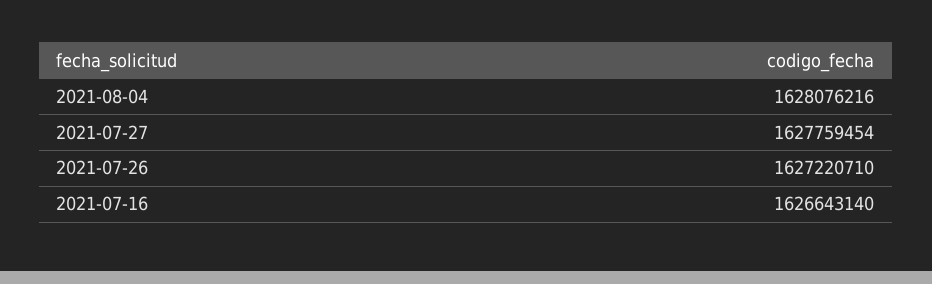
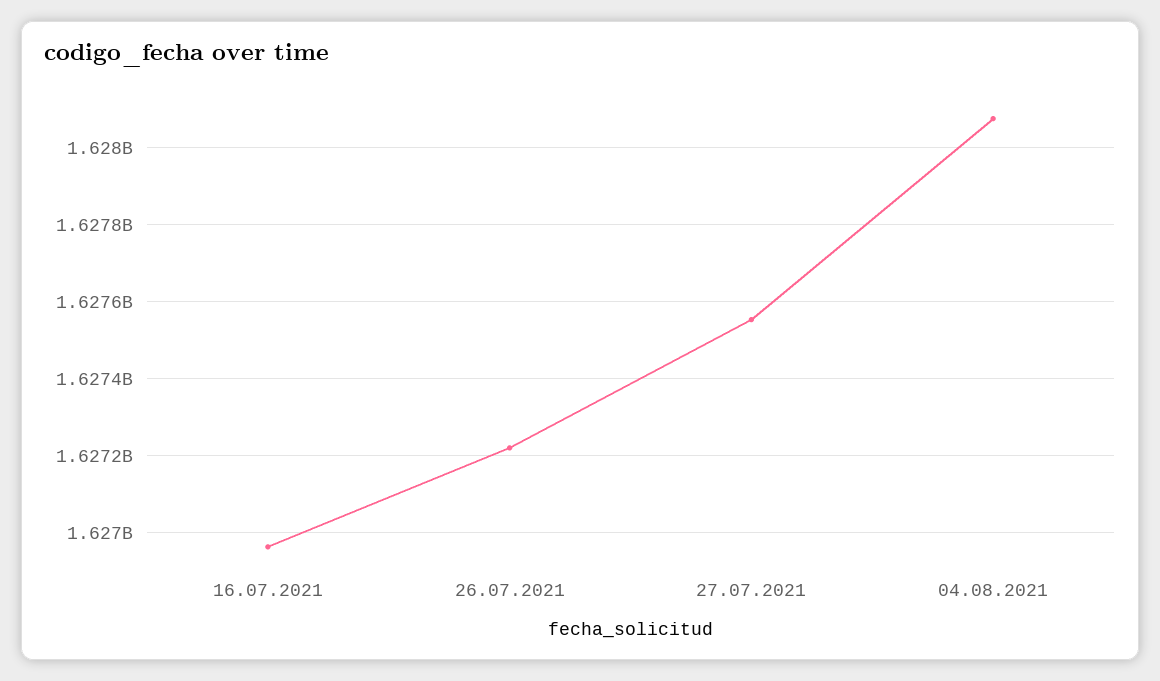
  {
    "2021-08-04": 1628076216,
-   "2021-07-27": 1627759454,
+   "2021-07-27": 1627560000,
    "2021-07-26": 1627220710,
-   "2021-07-16": 1626643140
+   "2021-07-16": 1626960000
  }

